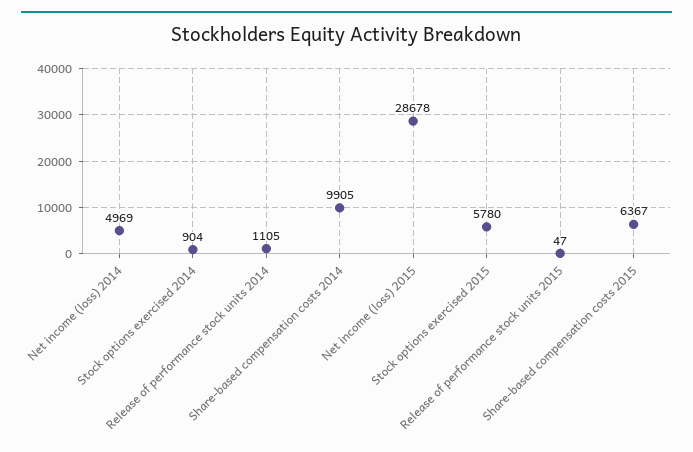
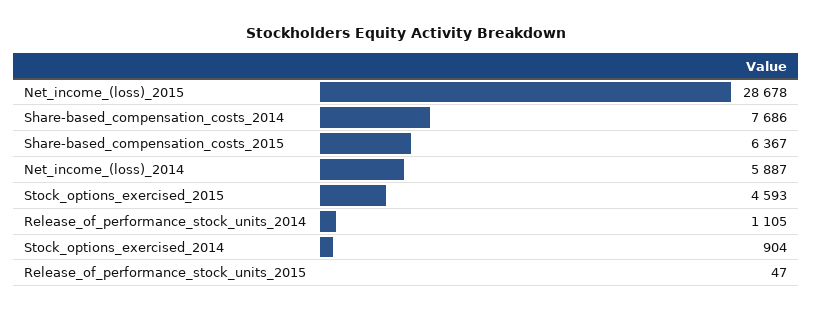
  {
-   "Net income (loss) 2014": 4969,
+   "Net income (loss) 2014": 5887,
    "Stock options exercised 2014": 904,
    "Release of performance stock units 2014": 1105,
-   "Share-based compensation costs 2014": 9905,
+   "Share-based compensation costs 2014": 7686,
    "Net income (loss) 2015": 28678,
-   "Stock options exercised 2015": 5780,
+   "Stock options exercised 2015": 4593,
    "Release of performance stock units 2015": 47,
    "Share-based compensation costs 2015": 6367
  }

